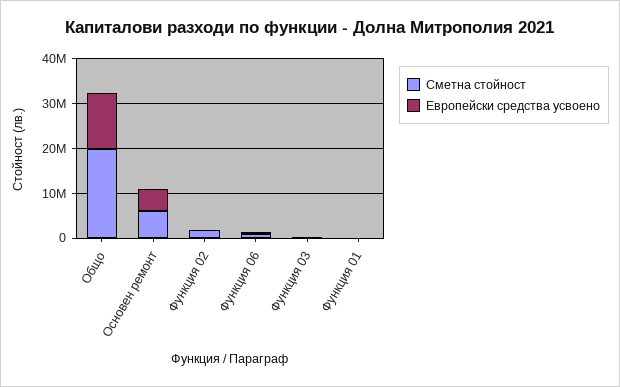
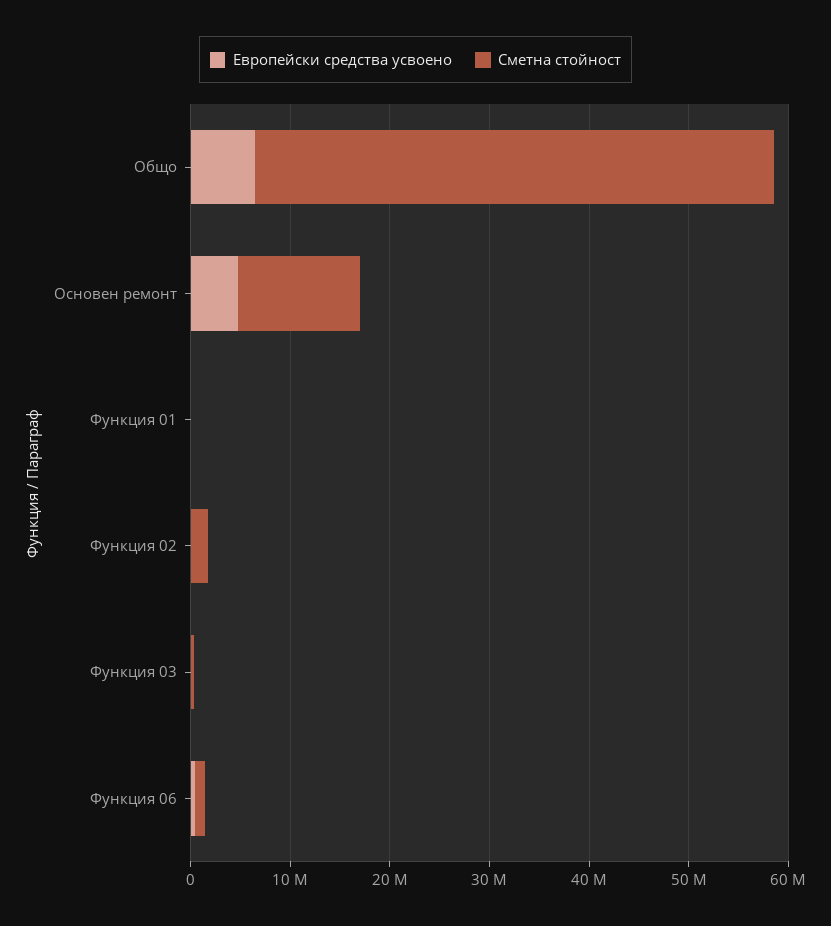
  {
    "Сметна стойност": {
-     "Общо": 20000000,
+     "Общо": 52000000,
-     "Основен ремонт": 6000000,
+     "Основен ремонт": 12000000,
      "Функция 02": 2000000,
      "Функция 06": 0,
      "Функция 03": 0,
      "Функция 01": 0
    },
    "Европейски средства усвоено": {
-     "Общо": 12000000,
+     "Общо": 6000000,
      "Основен ремонт": 4000000,
      "Функция 02": 0,
      "Функция 06": 0,
      "Функция 03": 0,
      "Функция 01": 0
    }
  }

